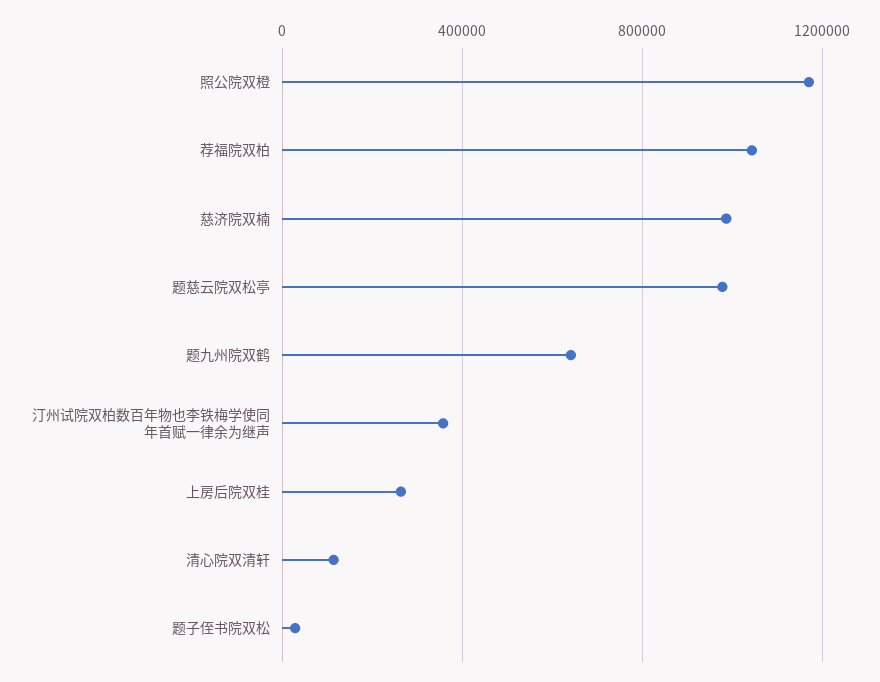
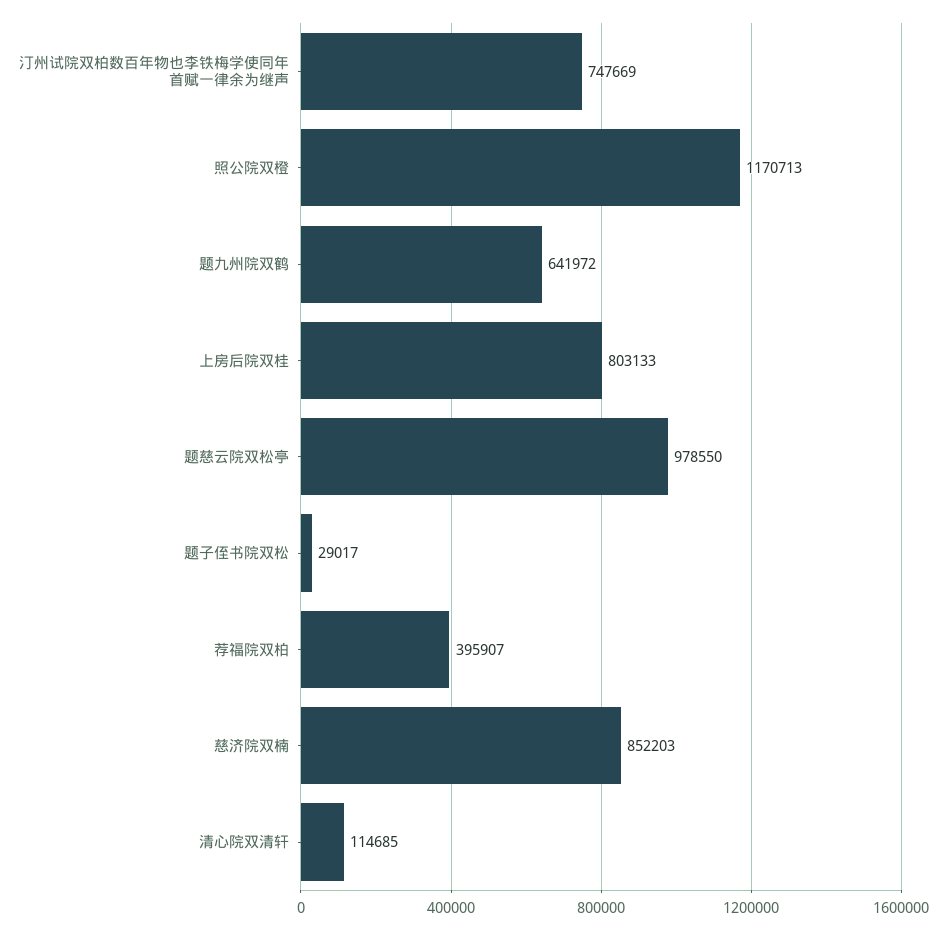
  {
    "照公院双橙": 1170713,
-   "荐福院双柏": 1050000,
+   "荐福院双柏": 395907,
-   "慈济院双楠": 1000000,
+   "慈济院双楠": 852203,
    "题慈云院双松亭": 978550,
    "题九州院双鹤": 641972,
-   "汀州试院双柏数百年物也李铁梅学使同年首赋一律余为继声": 350000,
+   "汀州试院双柏数百年物也李铁梅学使同年首赋一律余为继声": 747669,
-   "上房后院双桂": 250000,
+   "上房后院双桂": 803133,
    "清心院双清轩": 114685,
    "题子侄书院双松": 29017
  }

